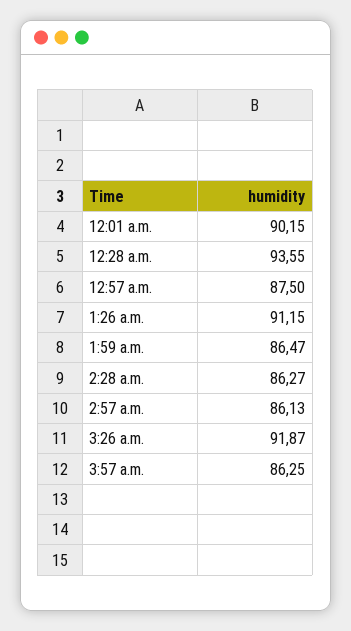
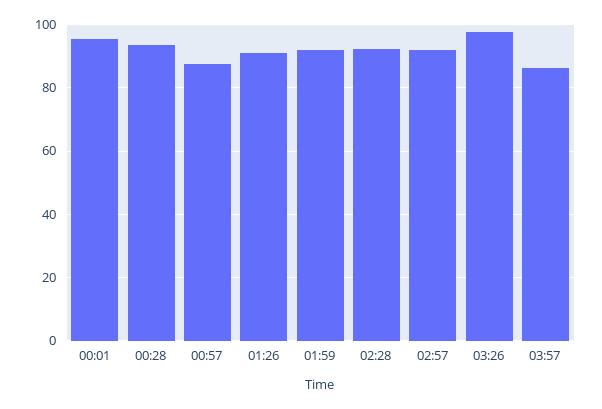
  {
-   "12:01 a.m.": 90.15,
+   "12:01 a.m.": 96,
    "12:28 a.m.": 93.55,
    "12:57 a.m.": 87.5,
    "1:26 a.m.": 91.15,
-   "1:59 a.m.": 86.47,
+   "1:59 a.m.": 92,
-   "2:28 a.m.": 86.27,
+   "2:28 a.m.": 92,
-   "2:57 a.m.": 86.13,
+   "2:57 a.m.": 92,
-   "3:26 a.m.": 91.87,
+   "3:26 a.m.": 98,
    "3:57 a.m.": 86.25
  }

